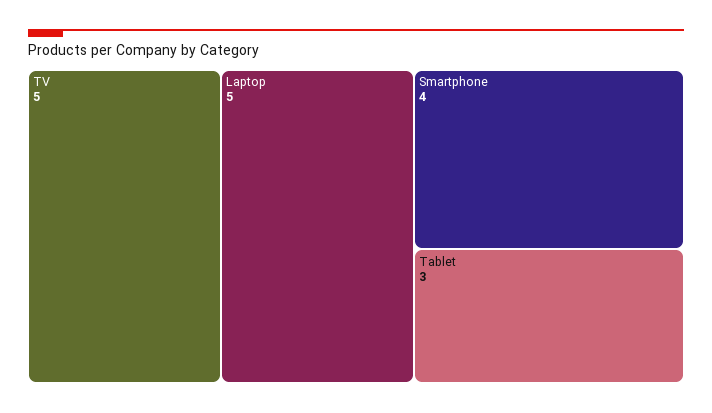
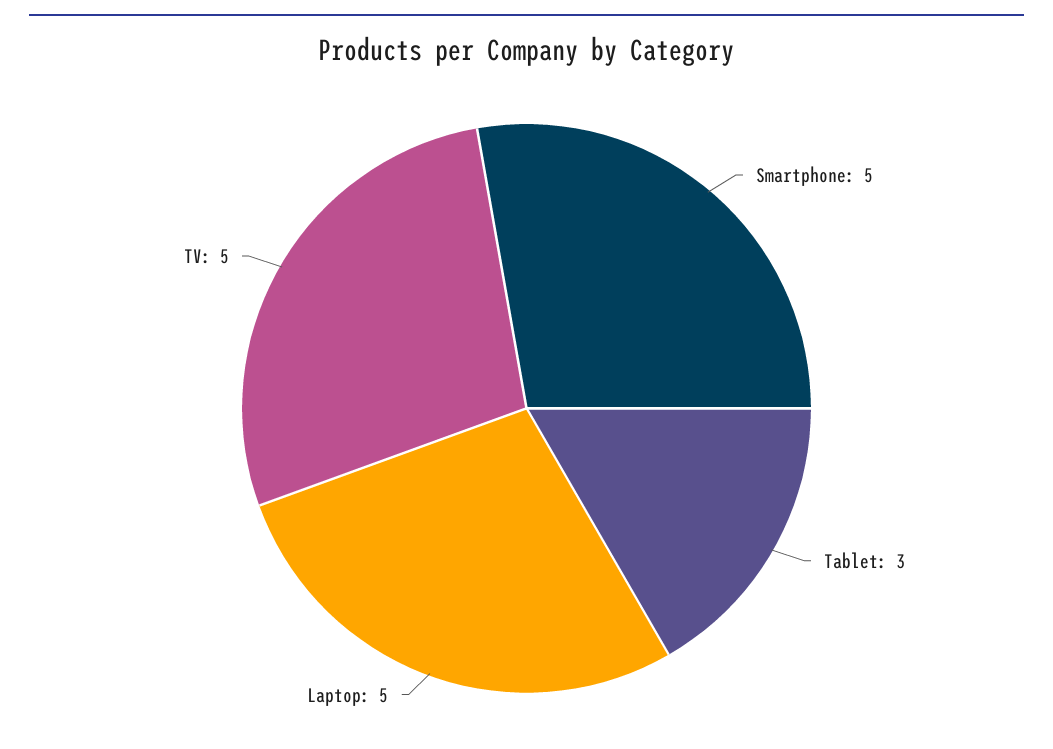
  {
    "TV": 5,
    "Laptop": 5,
-   "Smartphone": 4,
+   "Smartphone": 5,
    "Tablet": 3
  }

